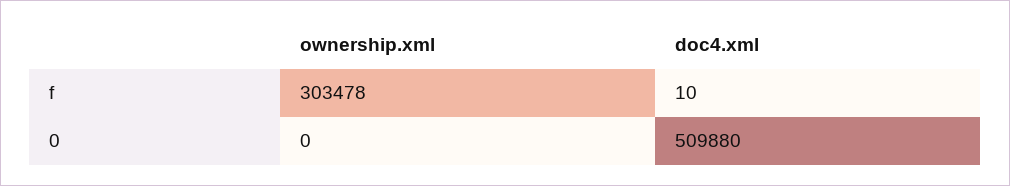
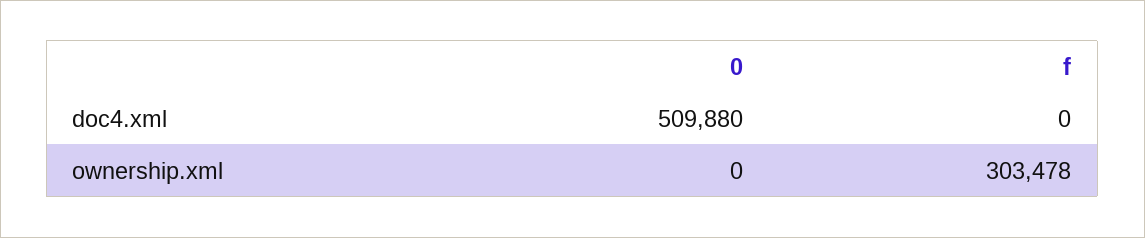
  {
    "ownership.xml": {
      "f": 303478,
      "0": 0
    },
    "doc4.xml": {
-     "f": 10,
+     "f": 0,
      "0": 509880
    }
  }

